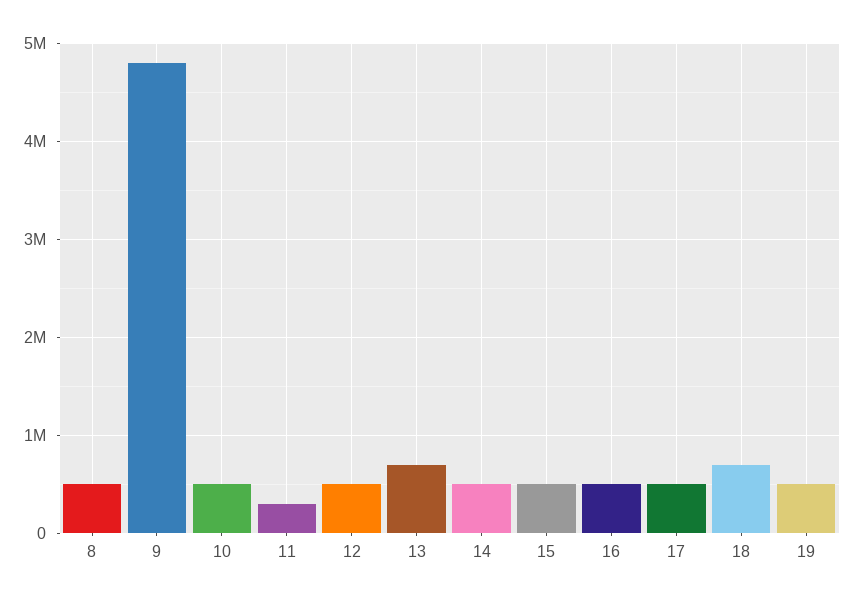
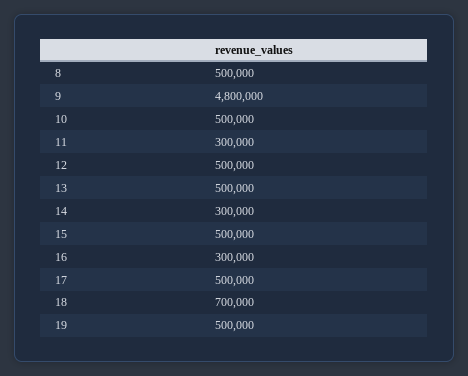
  {
    "8": 500000,
    "9": 4800000,
    "10": 500000,
    "11": 300000,
    "12": 500000,
-   "13": 700000,
+   "13": 500000,
-   "14": 500000,
+   "14": 300000,
    "15": 500000,
-   "16": 500000,
+   "16": 300000,
    "17": 500000,
    "18": 700000,
    "19": 500000
  }

